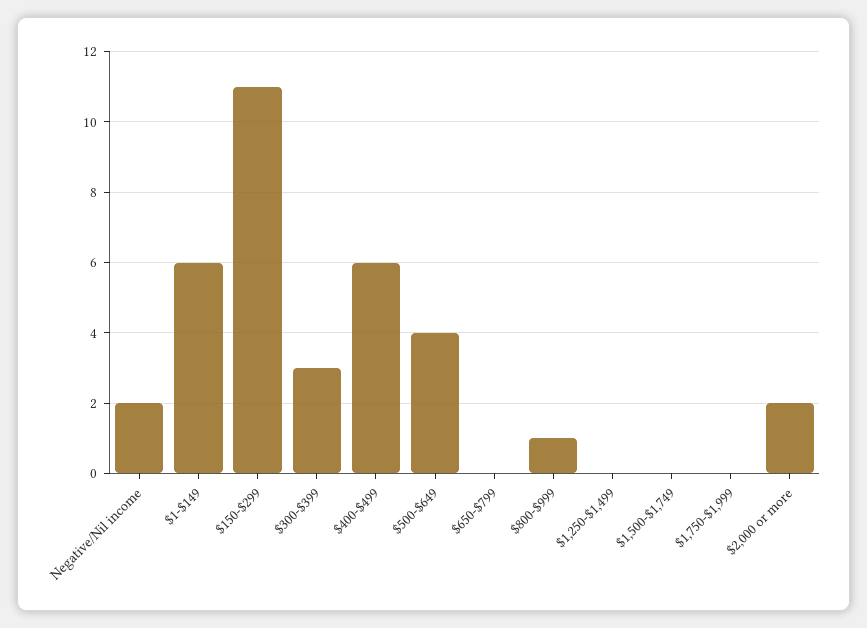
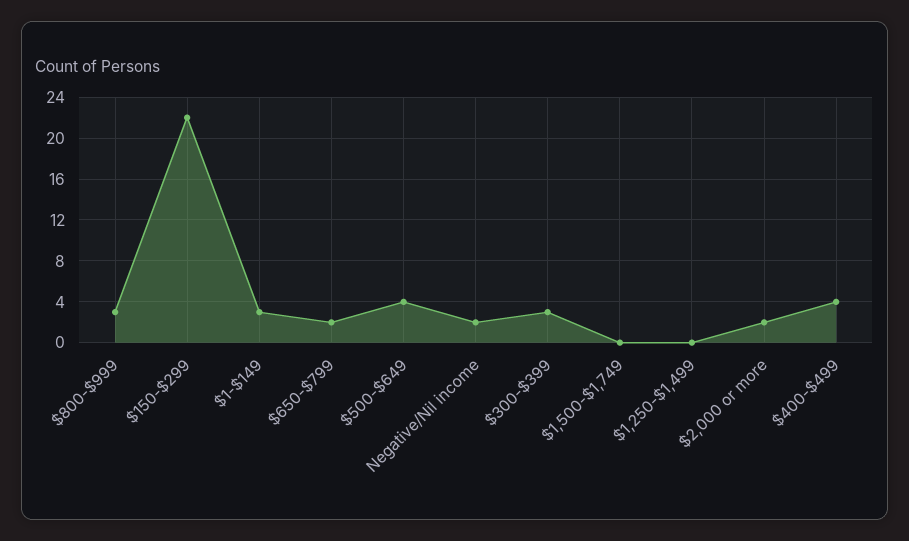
  {
    "Negative/Nil income": 2,
-   "$1-$149": 6,
+   "$1-$149": 3,
-   "$150-$299": 11,
+   "$150-$299": 22,
    "$300-$399": 3,
-   "$400-$499": 6,
+   "$400-$499": 4,
    "$500-$649": 4,
-   "$650-$799": 0,
+   "$650-$799": 2,
-   "$800-$999": 1,
+   "$800-$999": 3,
    "$1,250-$1,499": 0,
    "$1,500-$1,749": 0,
-   "$1,750-$1,999": 0,
    "$2,000 or more": 2
  }

